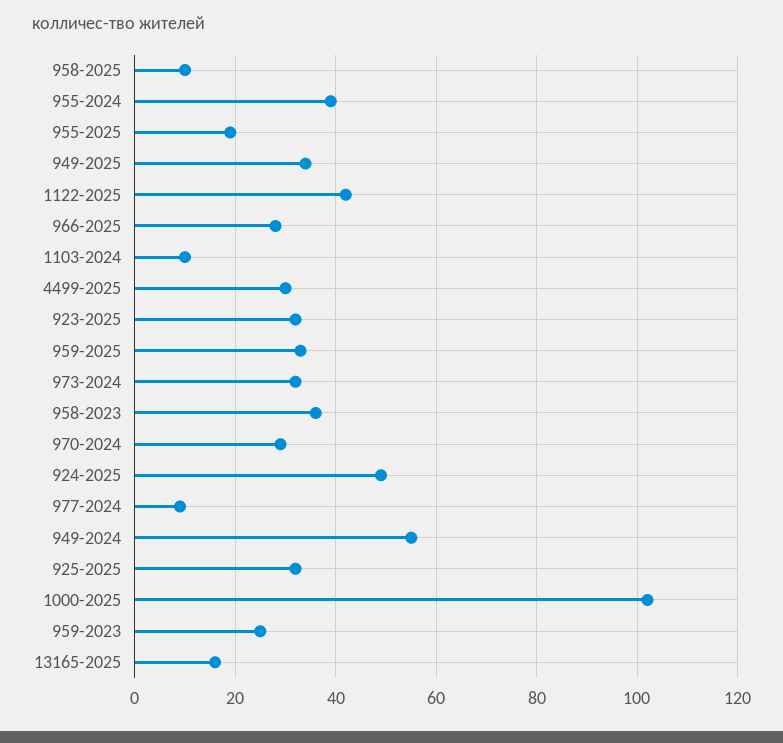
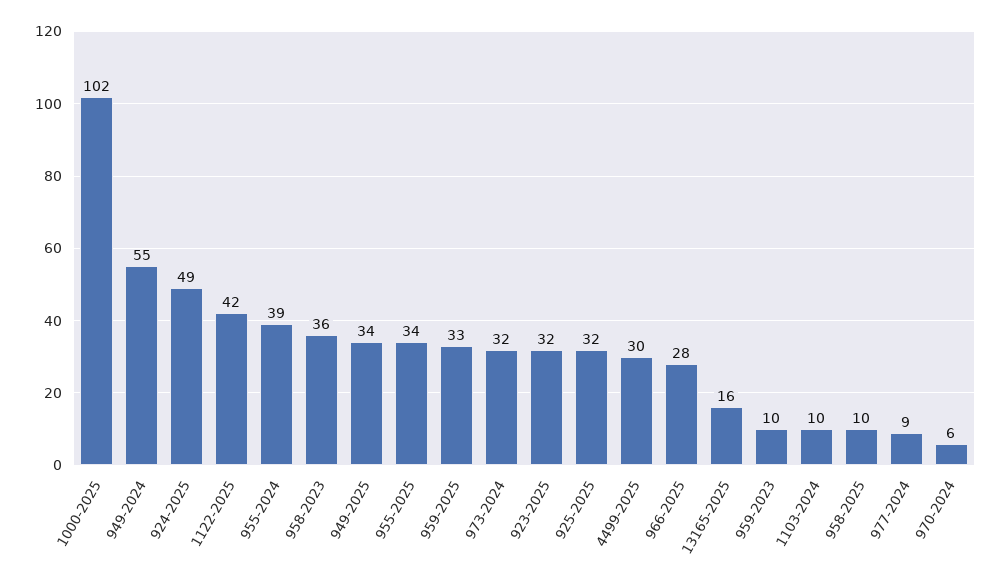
  {
    "958-2025": 10,
    "955-2024": 39,
-   "955-2025": 20,
+   "955-2025": 34,
    "949-2025": 34,
    "1122-2025": 42,
    "966-2025": 28,
    "1103-2024": 10,
    "4499-2025": 30,
    "923-2025": 32,
    "959-2025": 33,
    "973-2024": 32,
    "958-2023": 36,
-   "970-2024": 30,
+   "970-2024": 6,
    "924-2025": 49,
    "977-2024": 9,
    "949-2024": 55,
    "925-2025": 32,
    "1000-2025": 102,
-   "959-2023": 25,
+   "959-2023": 10,
    "13165-2025": 16
  }

